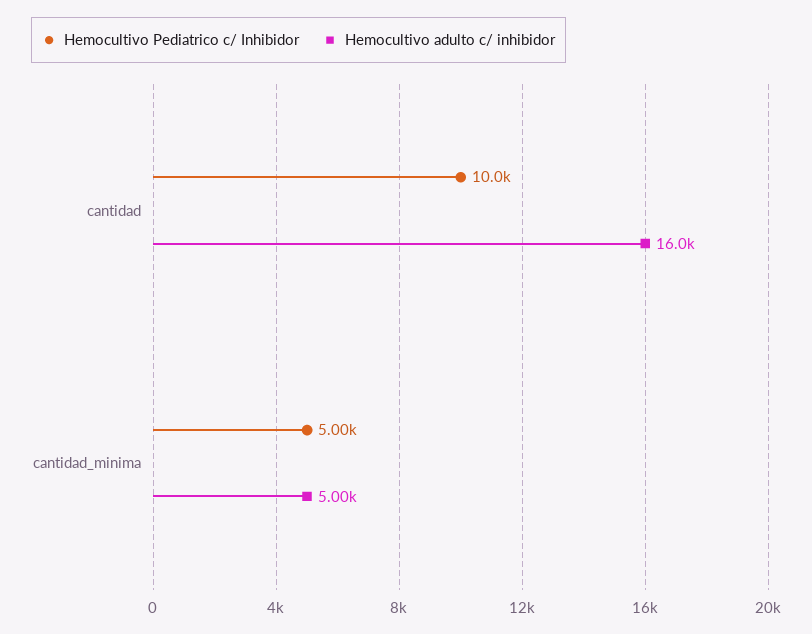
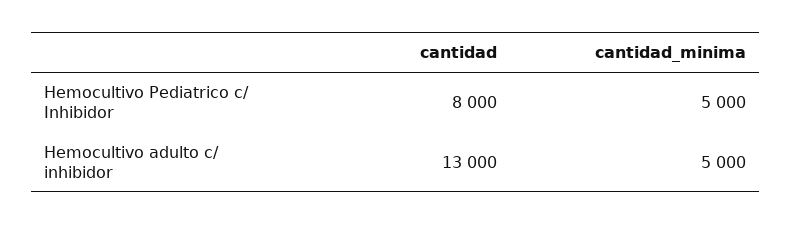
  {
    "Hemocultivo Pediatrico c/ Inhibidor": {
-     "cantidad": 10000,
+     "cantidad": 8000,
      "cantidad_minima": 5000
    },
    "Hemocultivo adulto c/ inhibidor": {
-     "cantidad": 16000,
+     "cantidad": 13000,
      "cantidad_minima": 5000
    }
  }

